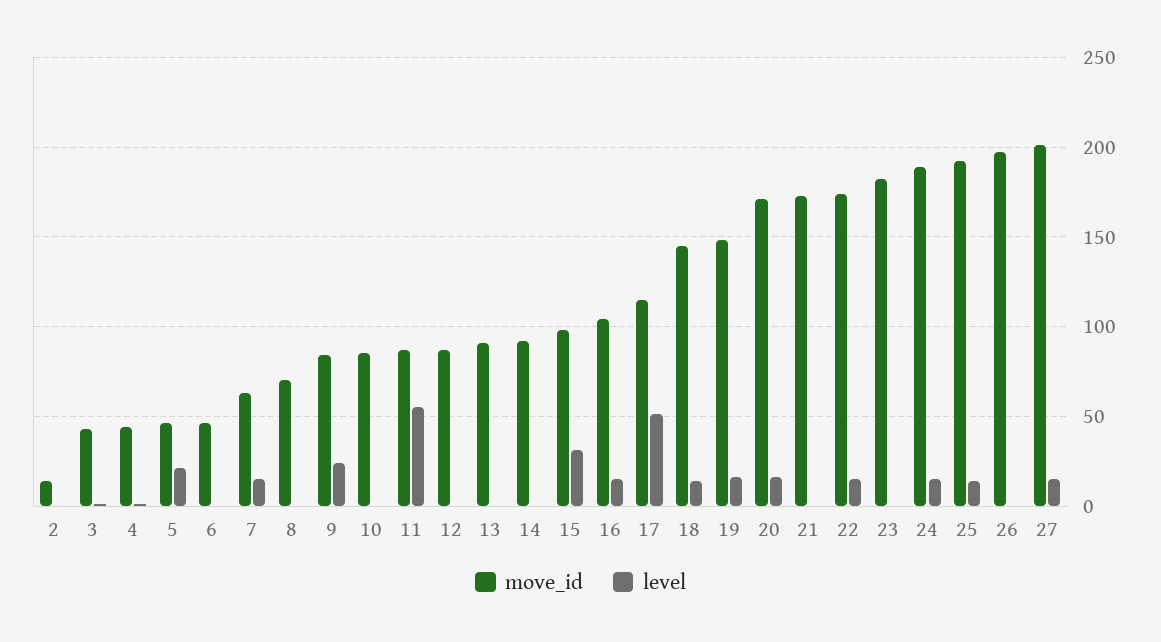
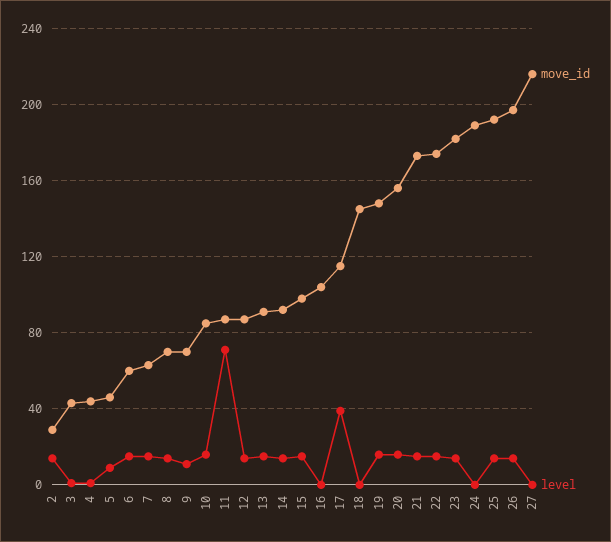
  {
    "move_id": {
-     "2": 15,
+     "2": 30,
      "3": 45,
      "4": 45,
      "5": 45,
-     "6": 45,
+     "6": 60,
      "7": 65,
      "8": 70,
-     "9": 85,
+     "9": 70,
      "10": 85,
      "11": 85,
      "12": 85,
      "13": 90,
      "14": 90,
      "15": 100,
      "16": 105,
      "17": 115,
      "18": 145,
      "19": 150,
-     "20": 170,
+     "20": 155,
      "21": 175,
      "22": 175,
      "23": 180,
      "24": 190,
      "25": 190,
      "26": 195,
-     "27": 200
+     "27": 215
    },
    "level": {
-     "2": 0,
+     "2": 15,
      "3": 0,
      "4": 0,
-     "5": 20,
+     "5": 10,
-     "6": 0,
+     "6": 15,
      "7": 15,
-     "8": 0,
+     "8": 15,
-     "9": 25,
+     "9": 10,
-     "10": 0,
+     "10": 15,
-     "11": 55,
+     "11": 70,
-     "12": 0,
+     "12": 15,
-     "13": 0,
+     "13": 15,
-     "14": 0,
+     "14": 15,
-     "15": 30,
+     "15": 15,
-     "16": 15,
+     "16": 0,
-     "17": 50,
+     "17": 40,
-     "18": 15,
+     "18": 0,
      "19": 15,
      "20": 15,
-     "21": 0,
+     "21": 15,
      "22": 15,
-     "23": 0,
+     "23": 15,
-     "24": 15,
+     "24": 0,
      "25": 15,
-     "26": 0,
+     "26": 15,
-     "27": 15
+     "27": 0
    }
  }

